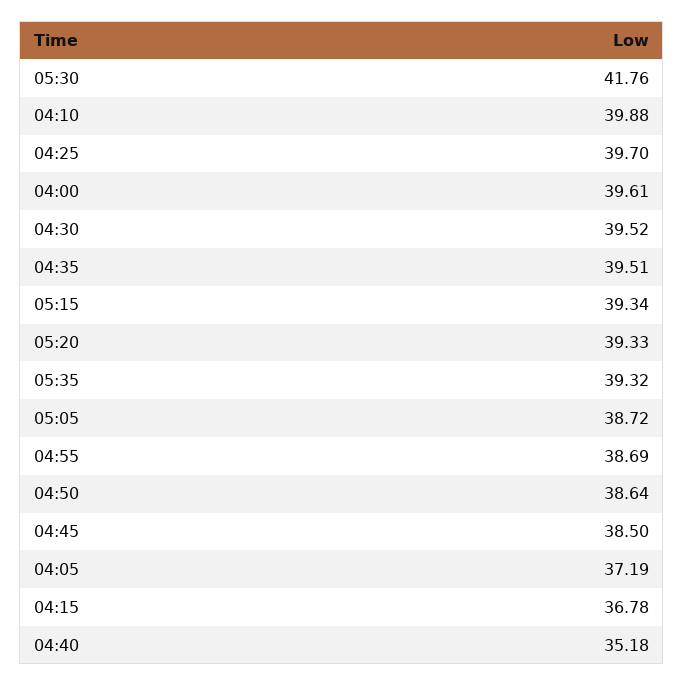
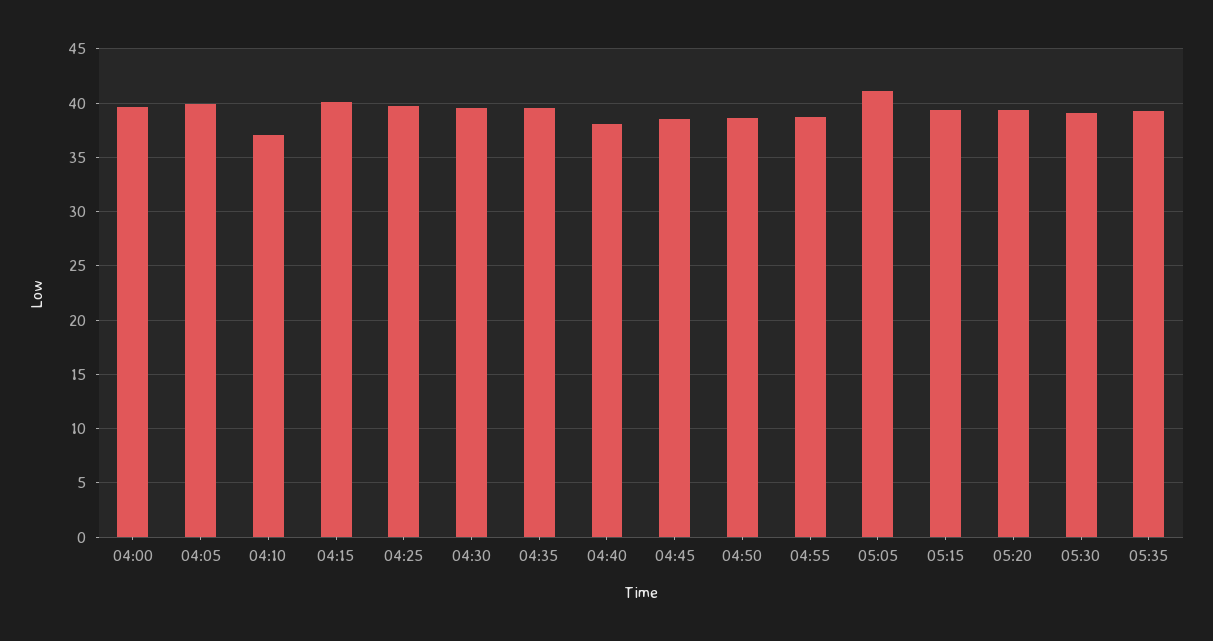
  {
-   "05:30": 41.76,
+   "05:30": 39,
-   "04:10": 39.88,
+   "04:10": 37,
    "04:25": 39.7,
    "04:00": 39.61,
    "04:30": 39.52,
    "04:35": 39.51,
    "05:15": 39.34,
    "05:20": 39.33,
    "05:35": 39.32,
-   "05:05": 38.72,
+   "05:05": 41,
    "04:55": 38.69,
    "04:50": 38.64,
    "04:45": 38.5,
-   "04:05": 37.19,
+   "04:05": 40,
-   "04:15": 36.78,
+   "04:15": 40,
-   "04:40": 35.18
+   "04:40": 38
  }

